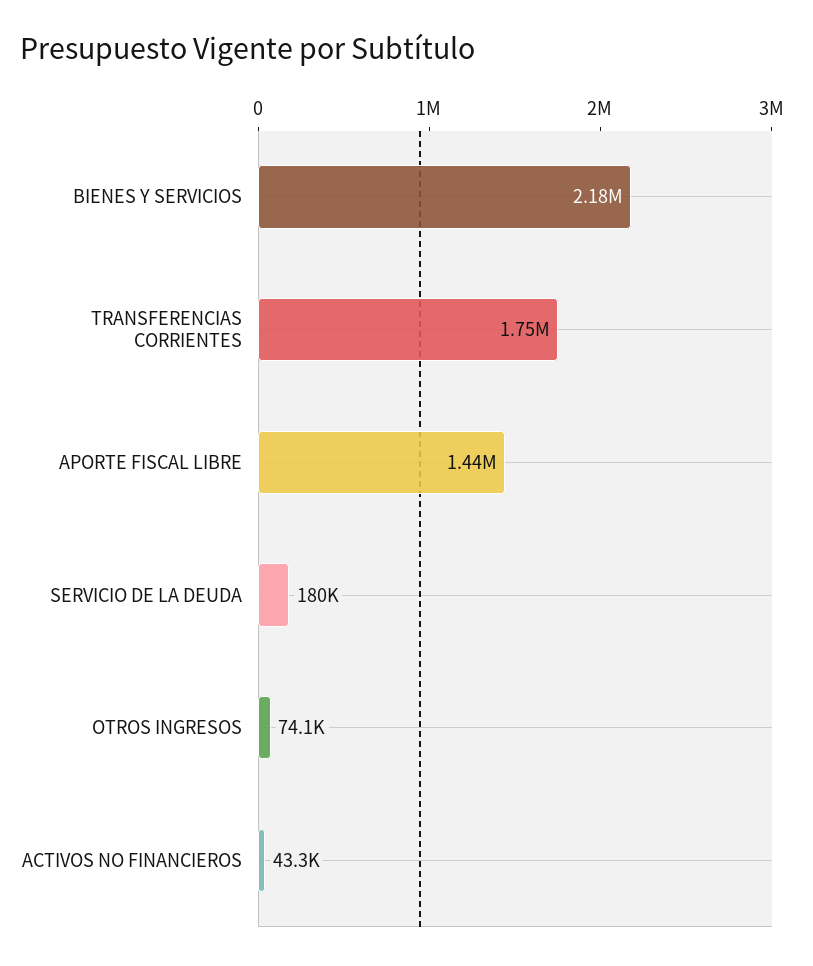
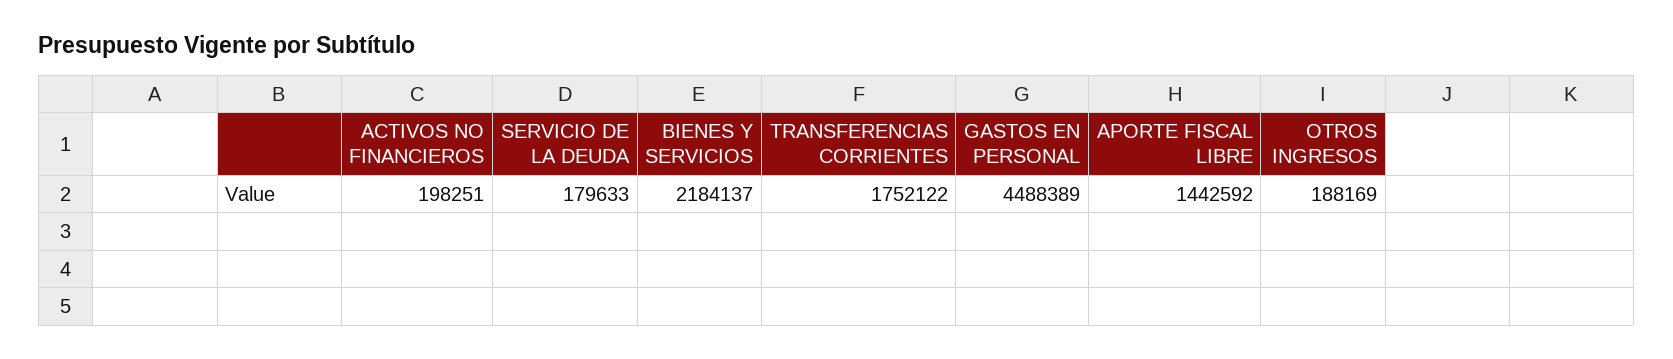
  {
    "BIENES Y SERVICIOS": 2184137,
    "TRANSFERENCIAS CORRIENTES": 1752122,
    "APORTE FISCAL LIBRE": 1442592,
    "SERVICIO DE LA DEUDA": 179633,
-   "OTROS INGRESOS": 74100,
+   "OTROS INGRESOS": 188169,
-   "ACTIVOS NO FINANCIEROS": 43300
+   "ACTIVOS NO FINANCIEROS": 198251,
+   "GASTOS EN PERSONAL": 4488389
  }

